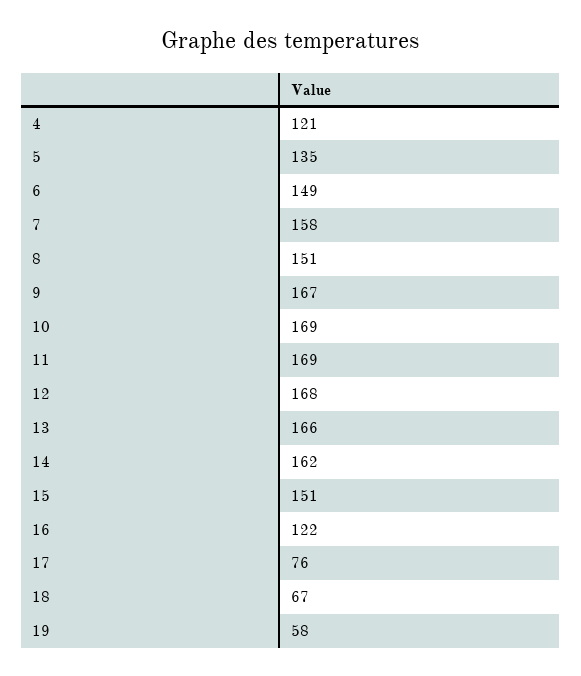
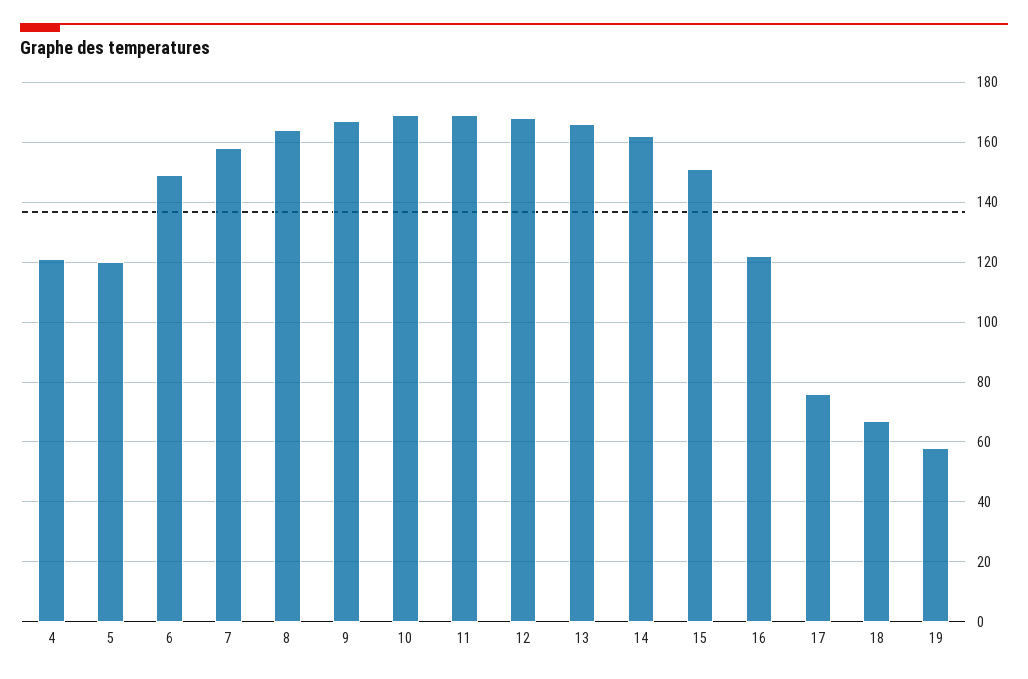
  {
    "4": 121,
-   "5": 135,
+   "5": 120,
    "6": 149,
    "7": 158,
-   "8": 151,
+   "8": 165,
    "9": 167,
    "10": 169,
    "11": 169,
    "12": 168,
    "13": 166,
    "14": 162,
    "15": 151,
    "16": 122,
    "17": 76,
    "18": 67,
    "19": 58
  }

